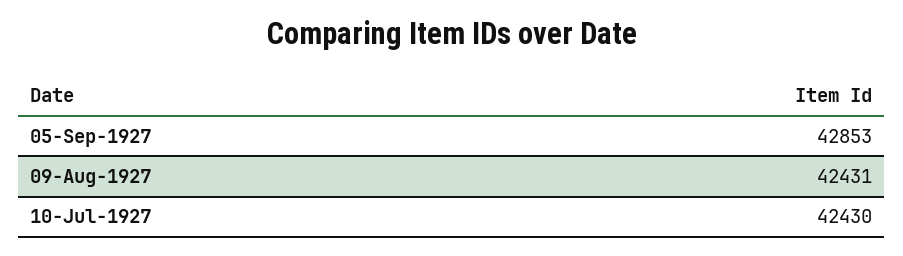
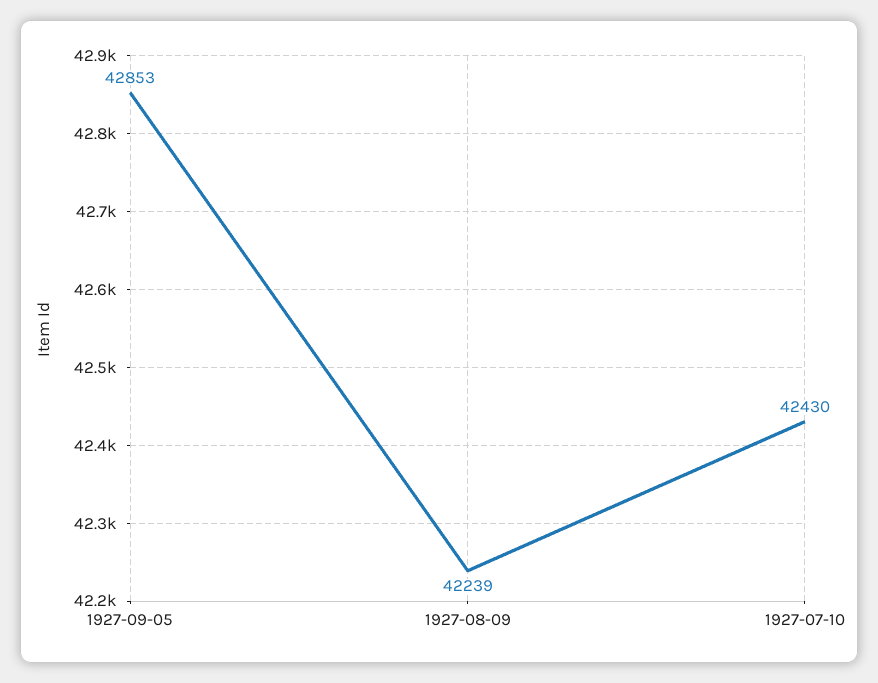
  {
    "05-Sep-1927": 42853,
-   "09-Aug-1927": 42431,
+   "09-Aug-1927": 42239,
    "10-Jul-1927": 42430
  }

